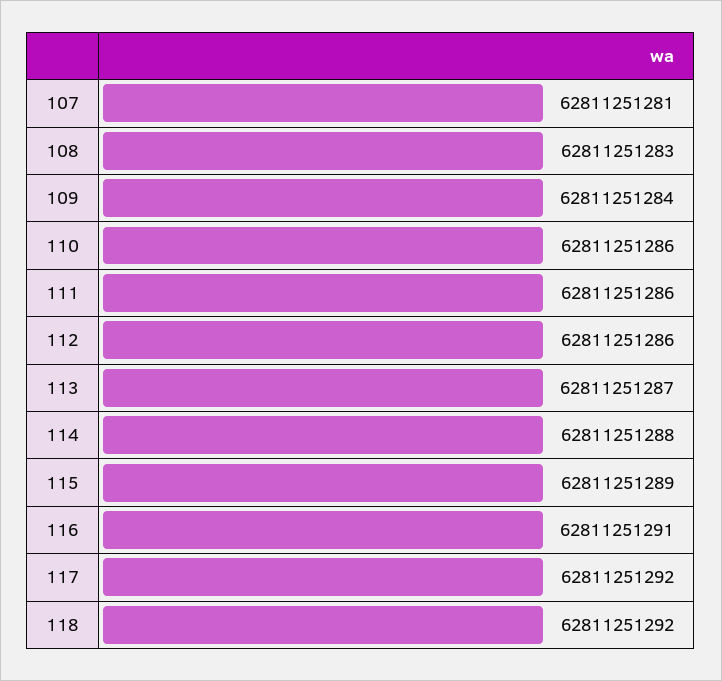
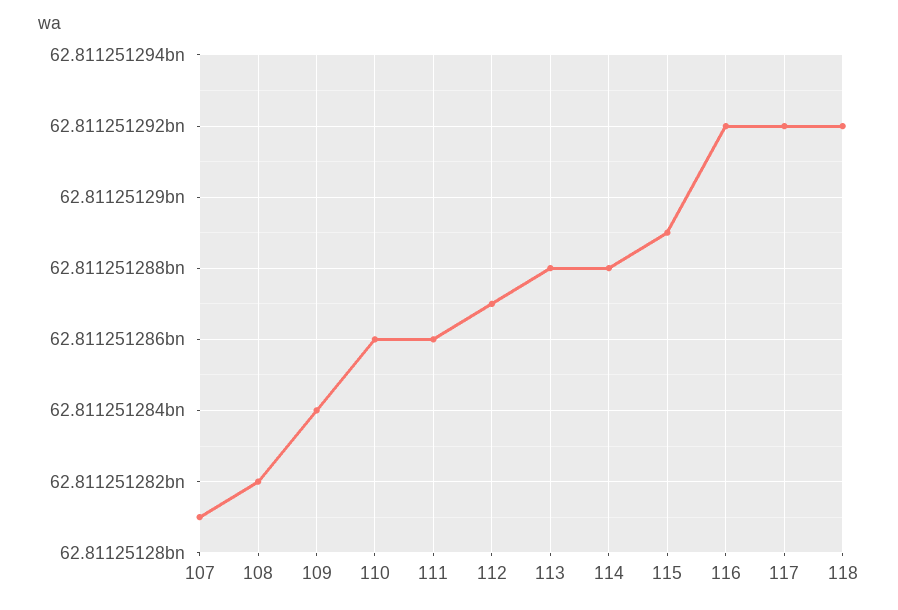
  {
    "107": 62811251281,
-   "108": 62811251283,
+   "108": 62811251282,
    "109": 62811251284,
    "110": 62811251286,
    "111": 62811251286,
-   "112": 62811251286,
+   "112": 62811251287,
-   "113": 62811251287,
+   "113": 62811251288,
    "114": 62811251288,
    "115": 62811251289,
-   "116": 62811251291,
+   "116": 62811251292,
    "117": 62811251292,
    "118": 62811251292
  }

